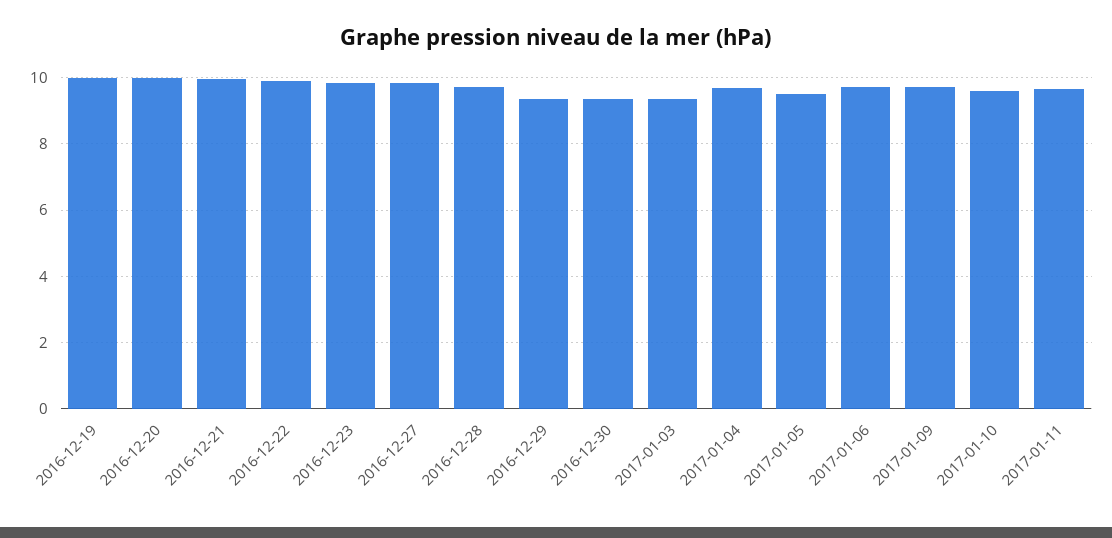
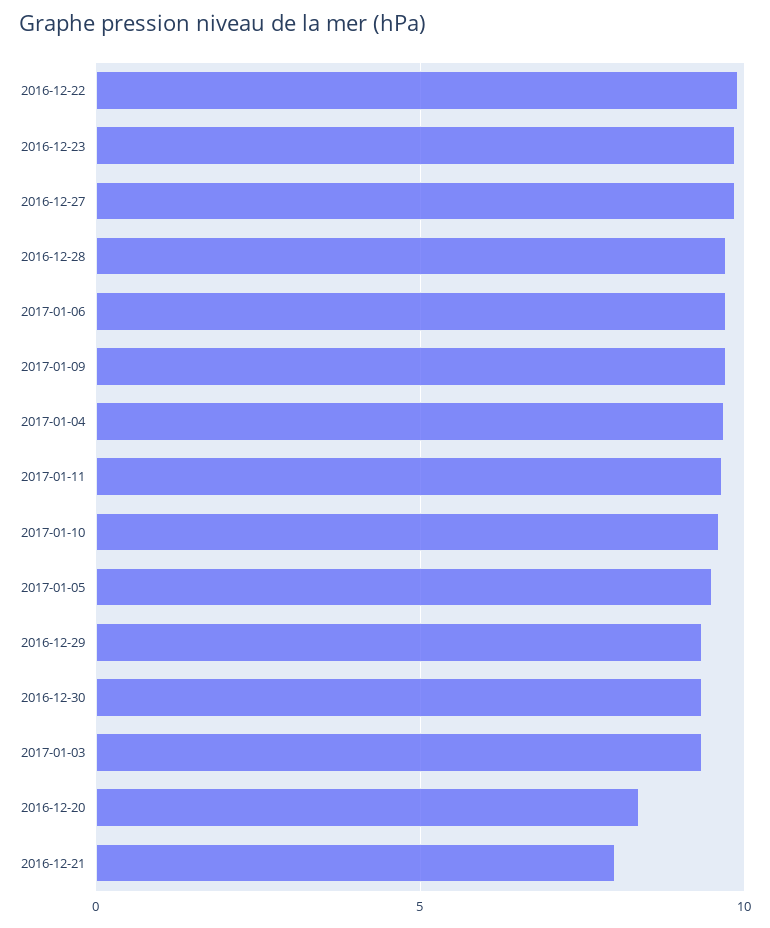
  {
-   "2016-12-19": 10,
-   "2016-12-20": 10,
+   "2016-12-20": 8.5,
-   "2016-12-21": 10,
+   "2016-12-21": 8,
    "2016-12-22": 10,
    "2016-12-23": 9.8,
    "2016-12-27": 9.8,
    "2016-12-28": 9.8,
    "2016-12-29": 9.4,
    "2016-12-30": 9.4,
    "2017-01-03": 9.4,
    "2017-01-04": 9.6,
    "2017-01-05": 9.6,
    "2017-01-06": 9.8,
    "2017-01-09": 9.8,
    "2017-01-10": 9.6,
    "2017-01-11": 9.6
  }

